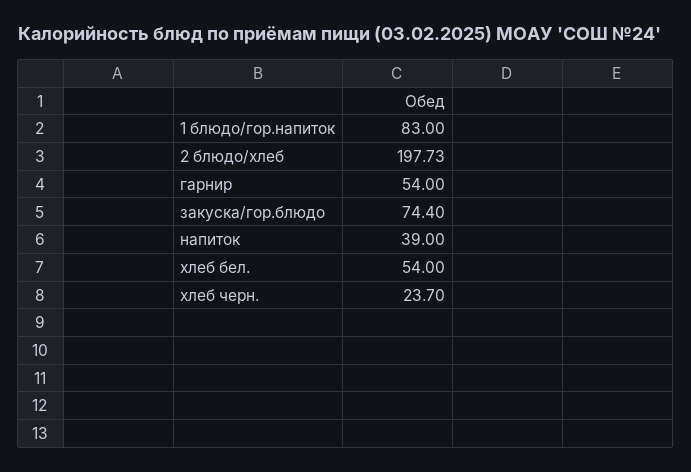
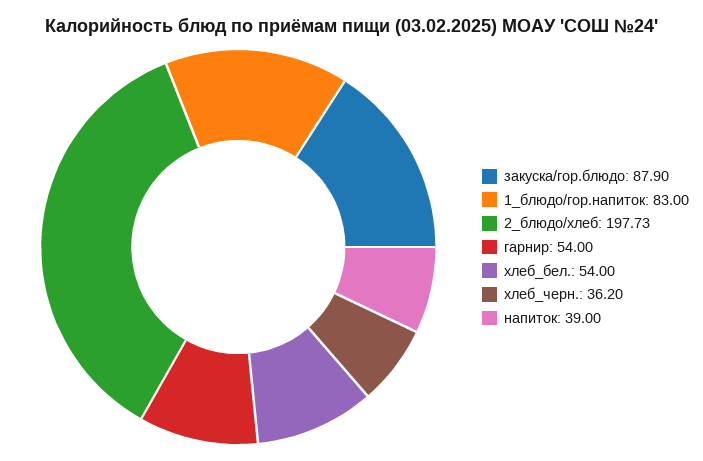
  {
    "1 блюдо/гор.напиток": 83,
    "2 блюдо/хлеб": 197.73,
    "гарнир": 54,
-   "закуска/гор.блюдо": 74.4,
+   "закуска/гор.блюдо": 87.9,
    "напиток": 39,
    "хлеб бел.": 54,
-   "хлеб черн.": 23.7
+   "хлеб черн.": 36.2
  }

